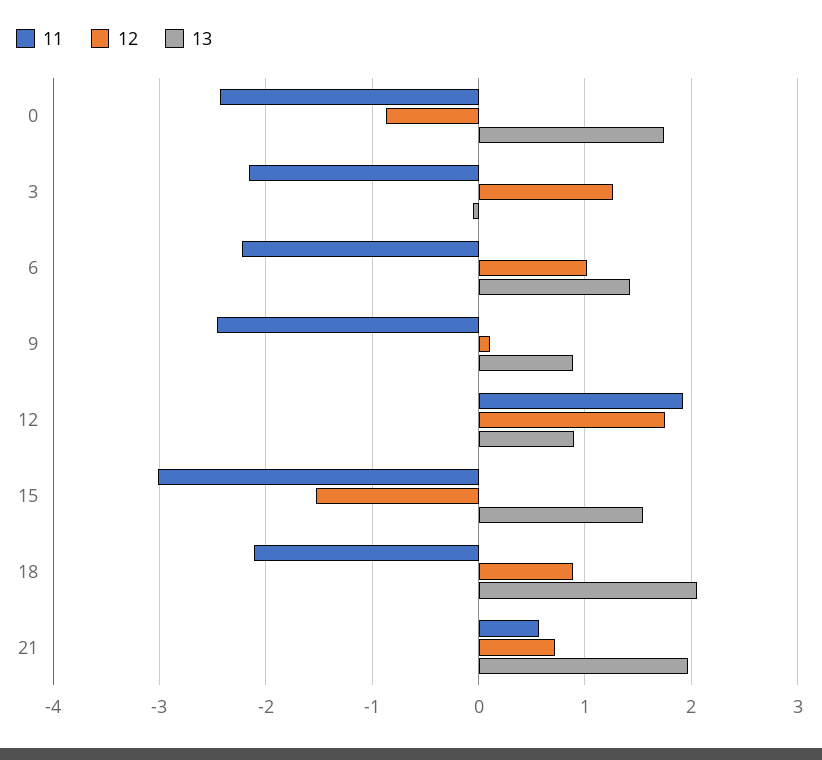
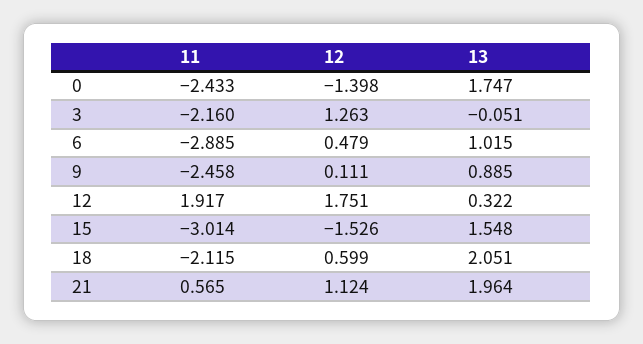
  {
    "11": {
      "0": -2.433,
      "3": -2.16,
-     "6": -2.2,
+     "6": -2.885,
      "9": -2.458,
      "12": 1.917,
      "15": -3.014,
      "18": -2.115,
      "21": 0.565
    },
    "12": {
-     "0": -0.9,
+     "0": -1.398,
      "3": 1.263,
-     "6": 1,
+     "6": 0.479,
      "9": 0.111,
      "12": 1.751,
      "15": -1.526,
-     "18": 0.9,
+     "18": 0.599,
-     "21": 0.7
+     "21": 1.124
    },
    "13": {
      "0": 1.747,
      "3": -0.051,
-     "6": 1.4,
+     "6": 1.015,
      "9": 0.885,
-     "12": 0.9,
+     "12": 0.322,
      "15": 1.548,
      "18": 2.051,
      "21": 1.964
    }
  }

